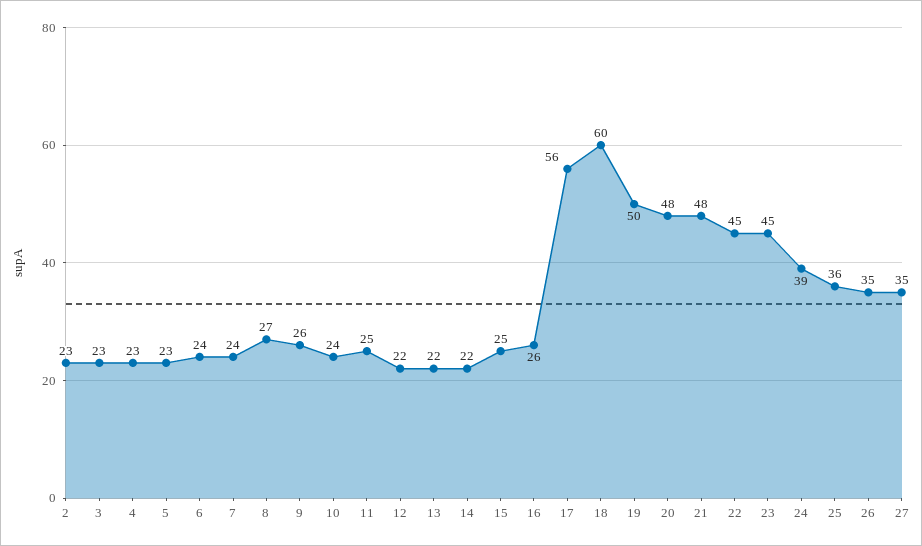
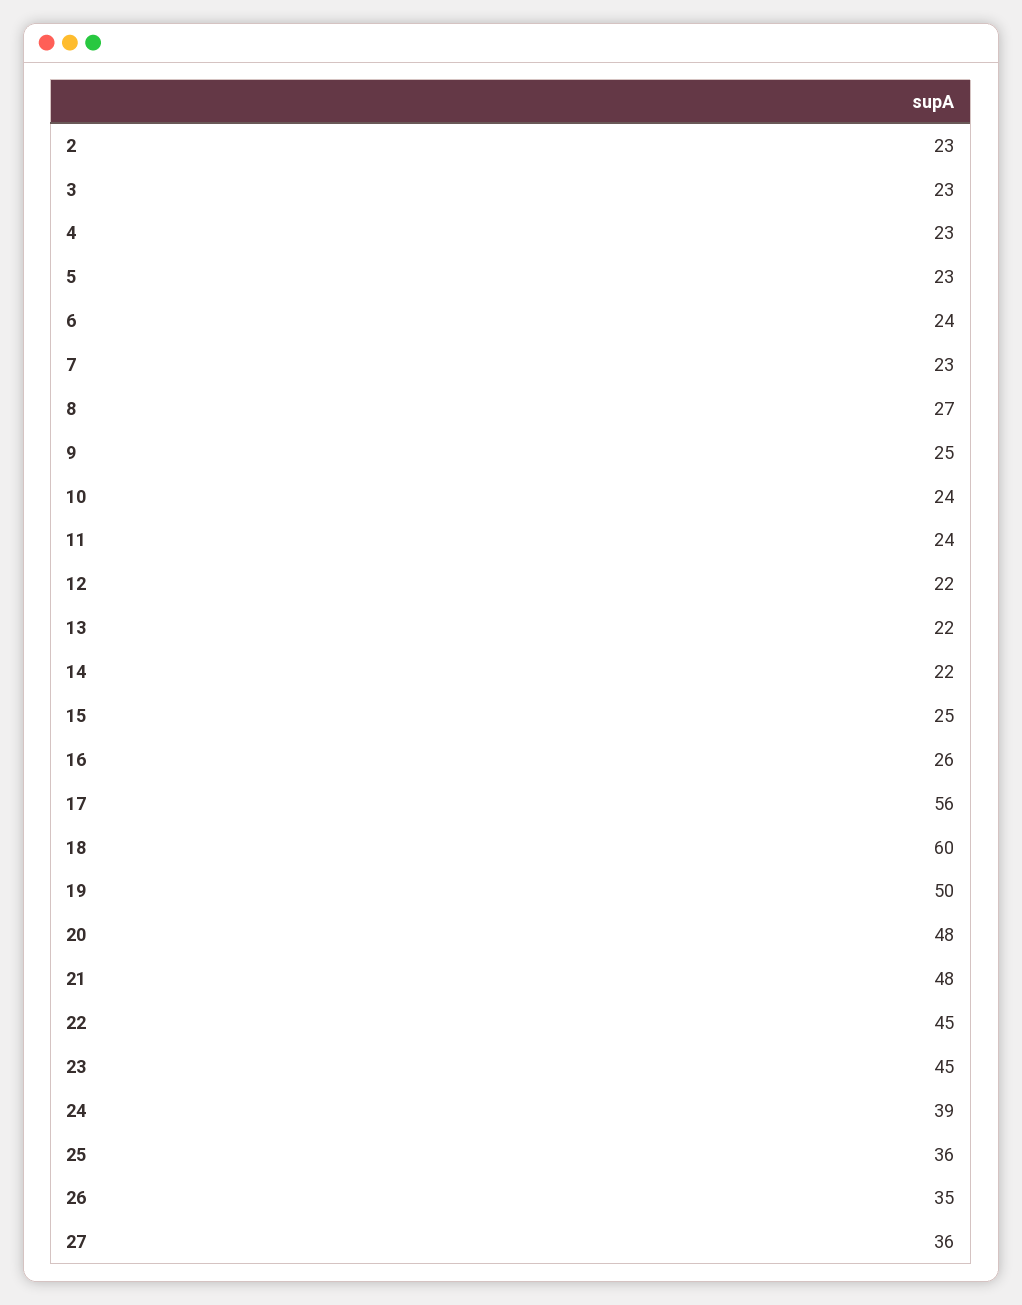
  {
    "2": 23,
    "3": 23,
    "4": 23,
    "5": 23,
    "6": 24,
-   "7": 24,
+   "7": 23,
    "8": 27,
-   "9": 26,
+   "9": 25,
    "10": 24,
-   "11": 25,
+   "11": 24,
    "12": 22,
    "13": 22,
    "14": 22,
    "15": 25,
    "16": 26,
    "17": 56,
    "18": 60,
    "19": 50,
    "20": 48,
    "21": 48,
    "22": 45,
    "23": 45,
    "24": 39,
    "25": 36,
    "26": 35,
-   "27": 35
+   "27": 36
  }

